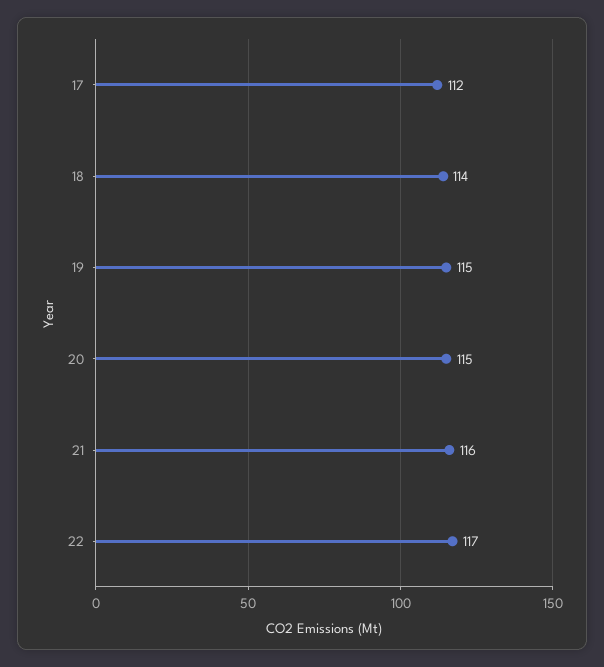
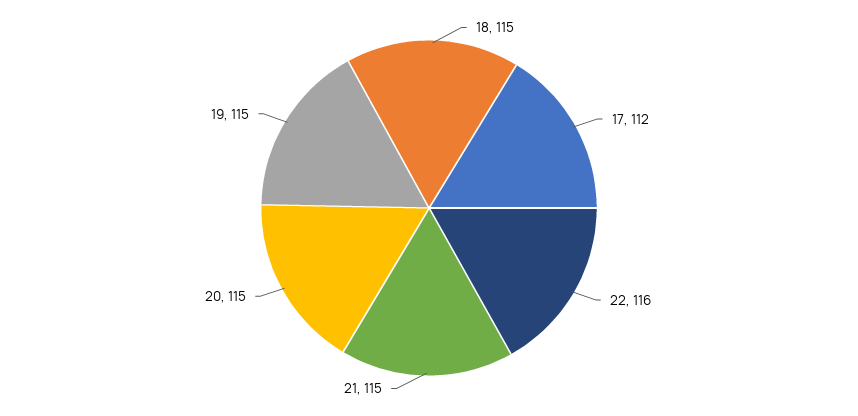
  {
    "17": 112,
-   "18": 114,
+   "18": 115,
    "19": 115,
    "20": 115,
-   "21": 116,
+   "21": 115,
-   "22": 117
+   "22": 116
  }

